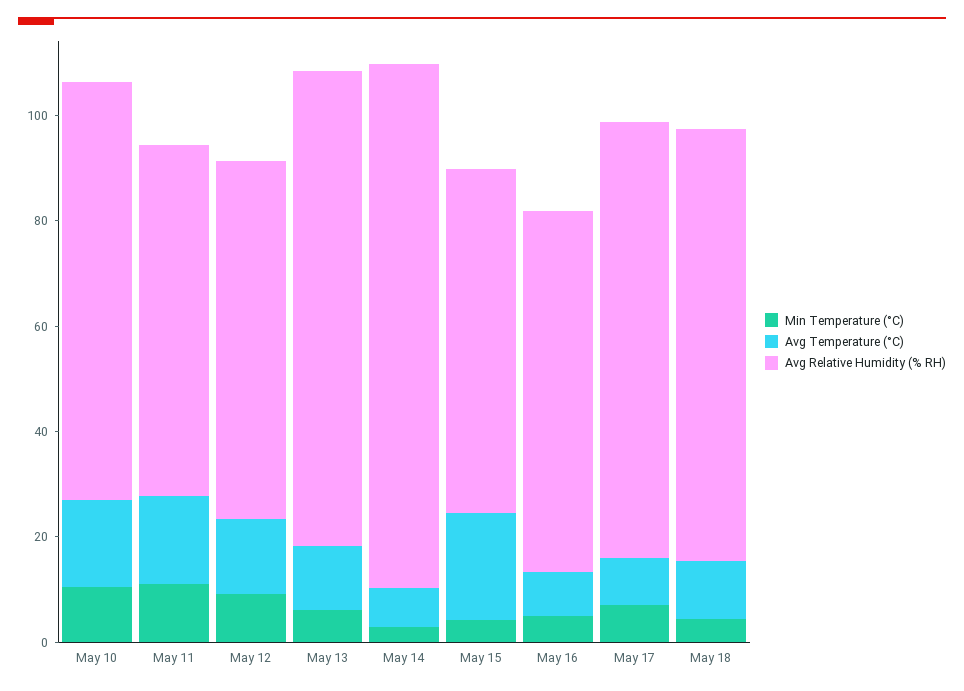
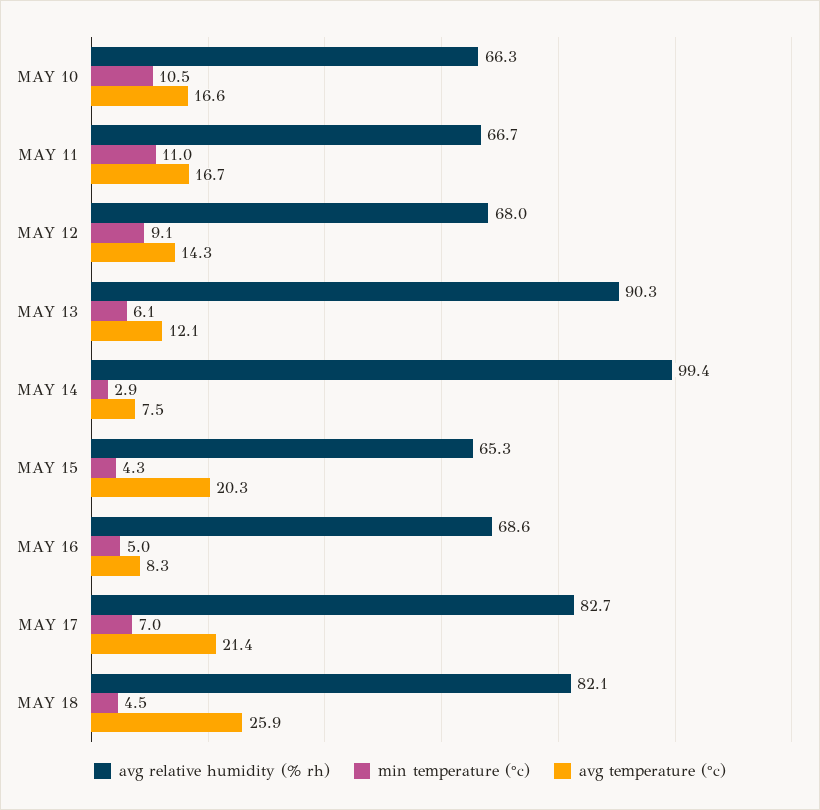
  {
    "Min Temperature (°C)": {
      "May 10": 10.5,
      "May 11": 11,
      "May 12": 9.1,
      "May 13": 6.1,
      "May 14": 2.9,
      "May 15": 4.3,
      "May 16": 5,
      "May 17": 7,
      "May 18": 4.5
    },
    "Avg Temperature (°C)": {
      "May 10": 16.6,
      "May 11": 16.7,
      "May 12": 14.3,
      "May 13": 12.1,
      "May 14": 7.5,
      "May 15": 20.3,
      "May 16": 8.3,
-     "May 17": 10,
+     "May 17": 21.4,
-     "May 18": 10
+     "May 18": 25.9
    },
    "Avg Relative Humidity (% RH)": {
-     "May 10": 80,
+     "May 10": 66.3,
      "May 11": 66.7,
      "May 12": 68,
      "May 13": 90.3,
      "May 14": 99.4,
      "May 15": 65.3,
      "May 16": 68.6,
      "May 17": 82.7,
      "May 18": 82.1
    }
  }

